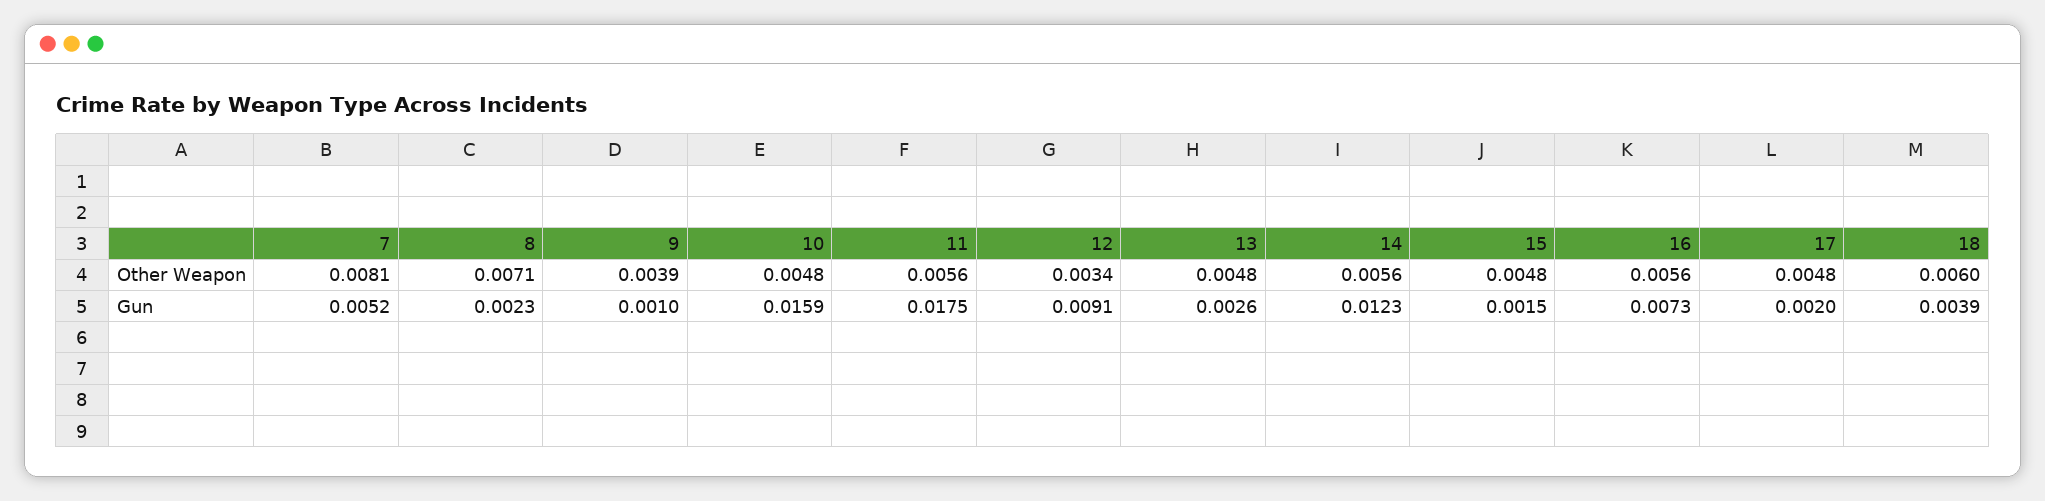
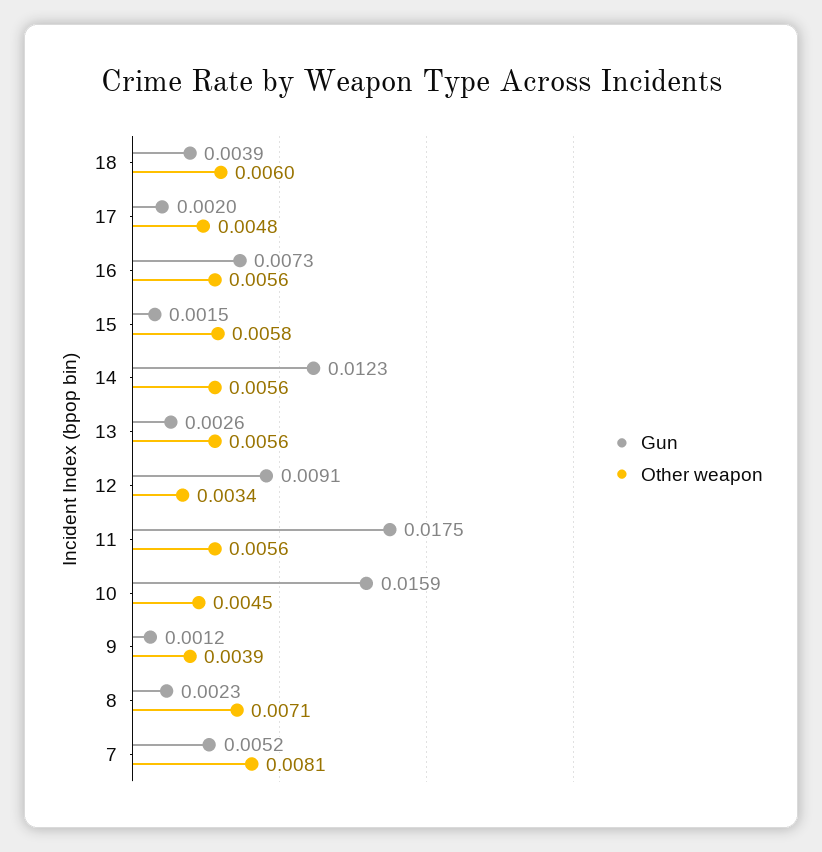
  {
    "Other Weapon": {
      "7": 0.0081,
      "8": 0.0071,
      "9": 0.0039,
-     "10": 0.0048,
+     "10": 0.0045,
      "11": 0.0056,
      "12": 0.0034,
-     "13": 0.0048,
+     "13": 0.0056,
      "14": 0.0056,
-     "15": 0.0048,
+     "15": 0.0058,
      "16": 0.0056,
      "17": 0.0048,
      "18": 0.006
    },
    "Gun": {
      "7": 0.0052,
      "8": 0.0023,
-     "9": 0.001,
+     "9": 0.0012,
      "10": 0.0159,
      "11": 0.0175,
      "12": 0.0091,
      "13": 0.0026,
      "14": 0.0123,
      "15": 0.0015,
      "16": 0.0073,
      "17": 0.002,
      "18": 0.0039
    }
  }

